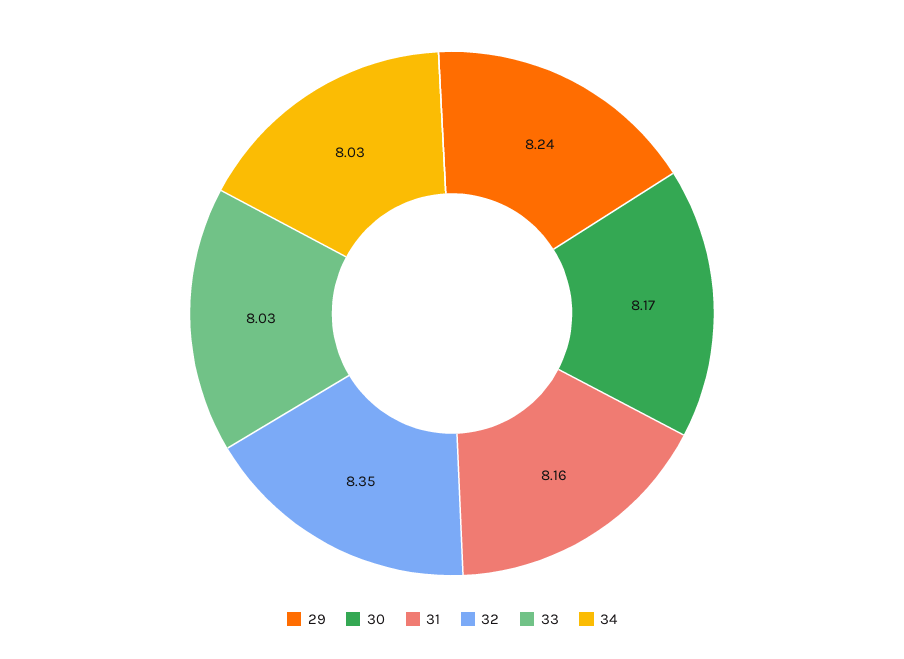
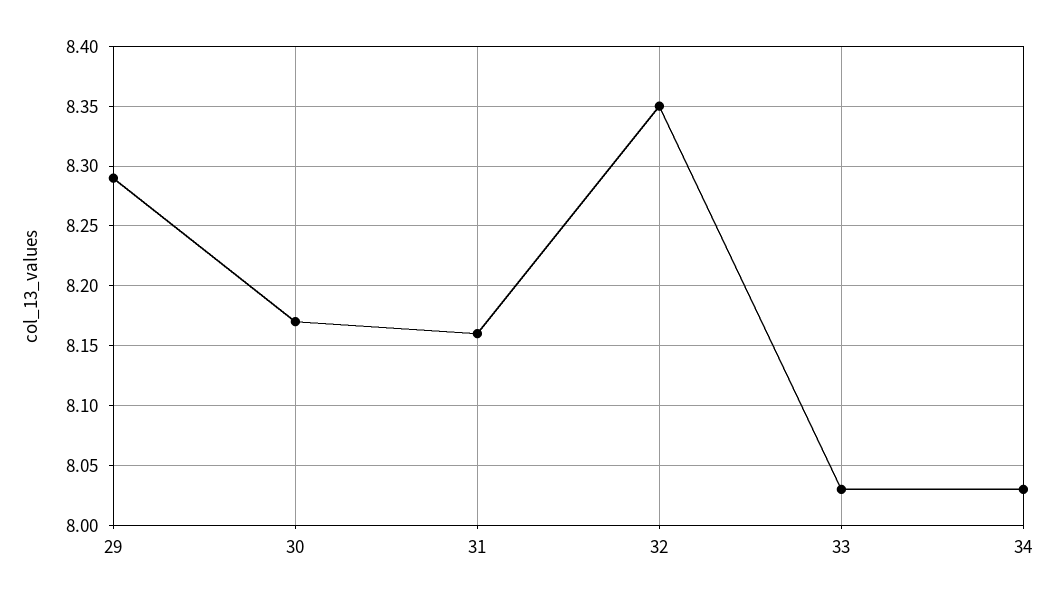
  {
-   "29": 8.24,
+   "29": 8.29,
    "30": 8.17,
    "31": 8.16,
    "32": 8.35,
    "33": 8.03,
    "34": 8.03
  }

